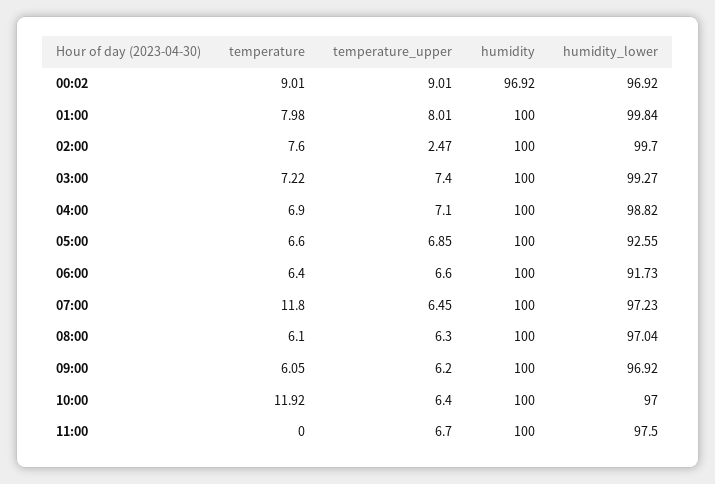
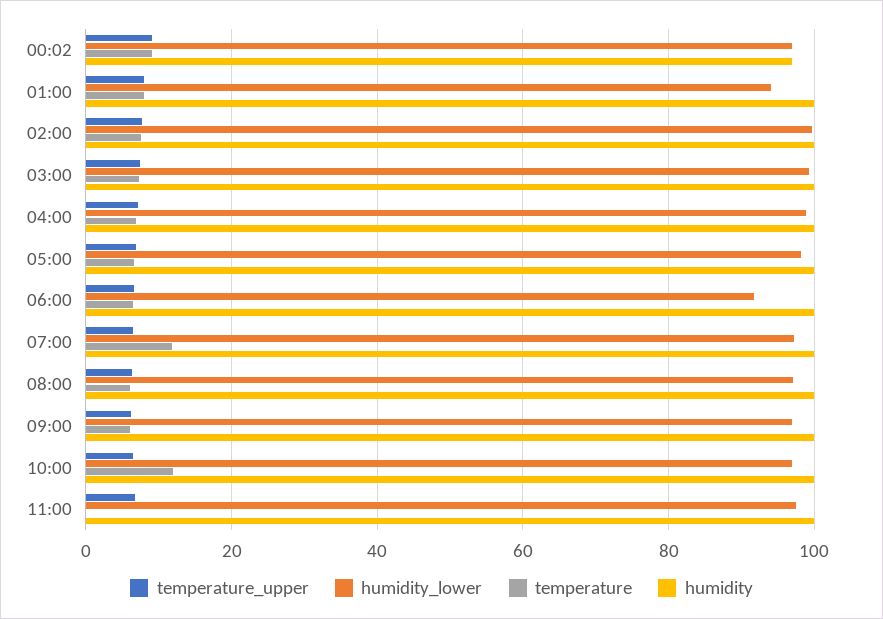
  {
    "temperature": {
      "00:02": 9.01,
      "01:00": 7.98,
      "02:00": 7.6,
      "03:00": 7.22,
      "04:00": 6.9,
      "05:00": 6.6,
      "06:00": 6.4,
      "07:00": 11.8,
      "08:00": 6.1,
      "09:00": 6.05,
      "10:00": 11.92,
      "11:00": 0
    },
    "temperature_upper": {
      "00:02": 9.01,
      "01:00": 8.01,
-     "02:00": 2.47,
+     "02:00": 8,
      "03:00": 7.4,
      "04:00": 7.1,
      "05:00": 6.85,
      "06:00": 6.6,
      "07:00": 6.45,
      "08:00": 6.3,
      "09:00": 6.2,
      "10:00": 6.4,
      "11:00": 6.7
    },
    "humidity": {
      "00:02": 96.92,
      "01:00": 100,
      "02:00": 100,
      "03:00": 100,
      "04:00": 100,
      "05:00": 100,
      "06:00": 100,
      "07:00": 100,
      "08:00": 100,
      "09:00": 100,
      "10:00": 100,
      "11:00": 100
    },
    "humidity_lower": {
      "00:02": 96.92,
-     "01:00": 99.84,
+     "01:00": 94,
      "02:00": 99.7,
      "03:00": 99.27,
      "04:00": 98.82,
-     "05:00": 92.55,
+     "05:00": 98,
      "06:00": 91.73,
      "07:00": 97.23,
      "08:00": 97.04,
      "09:00": 96.92,
      "10:00": 97,
      "11:00": 97.5
    }
  }

